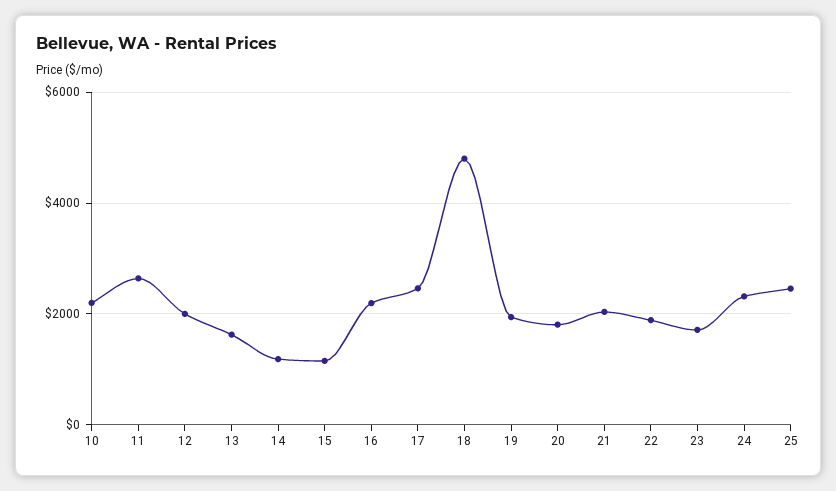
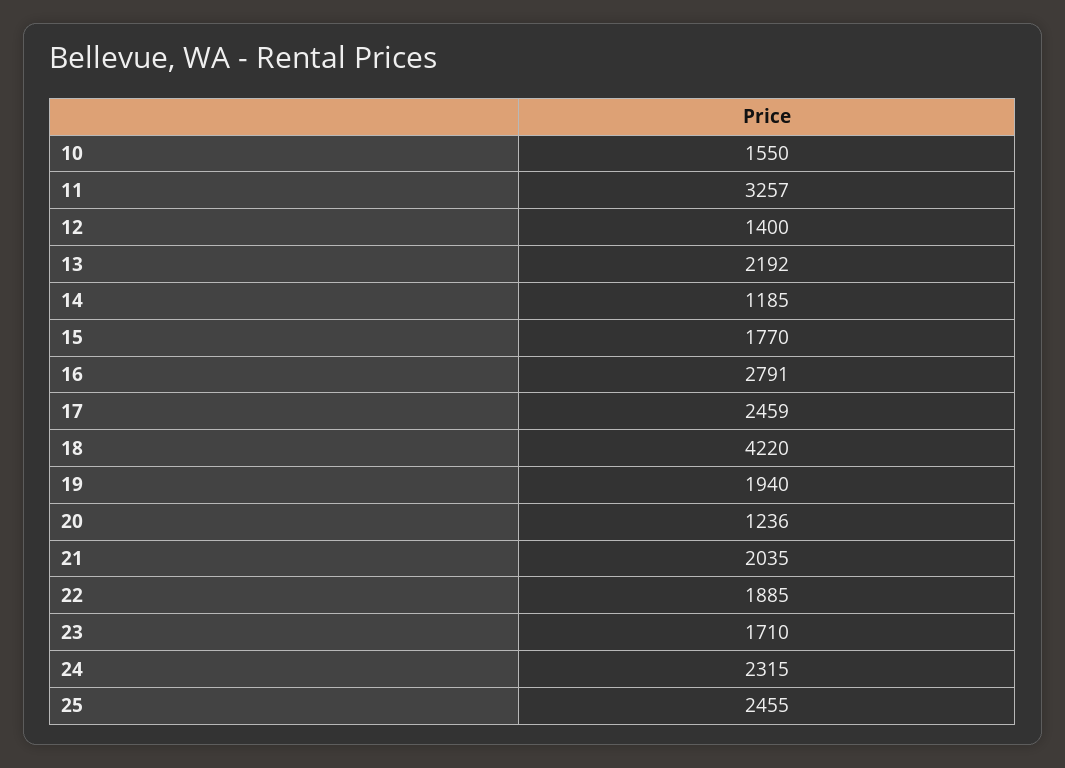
  {
-   "10": 2200,
+   "10": 1550,
-   "11": 2600,
+   "11": 3257,
-   "12": 2000,
+   "12": 1400,
-   "13": 1600,
+   "13": 2192,
    "14": 1185,
-   "15": 1200,
+   "15": 1770,
-   "16": 2200,
+   "16": 2791,
    "17": 2459,
-   "18": 4800,
+   "18": 4220,
    "19": 1940,
-   "20": 1800,
+   "20": 1236,
    "21": 2035,
    "22": 1885,
    "23": 1710,
    "24": 2315,
    "25": 2455
  }

